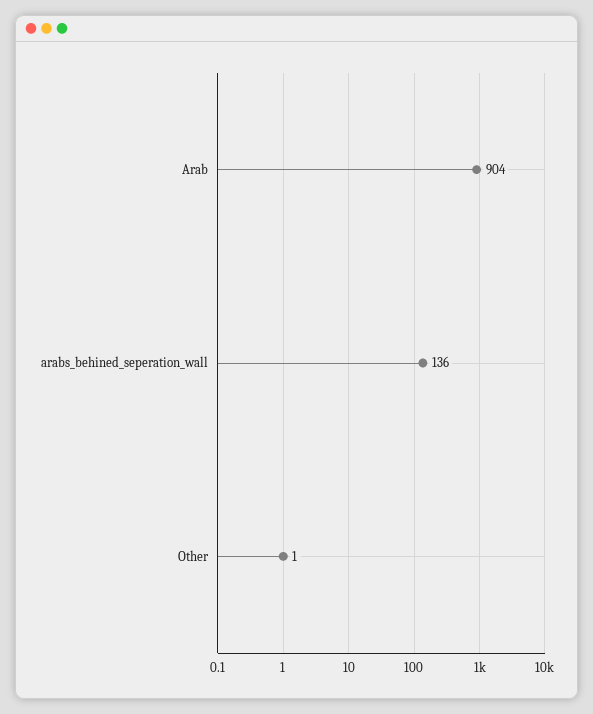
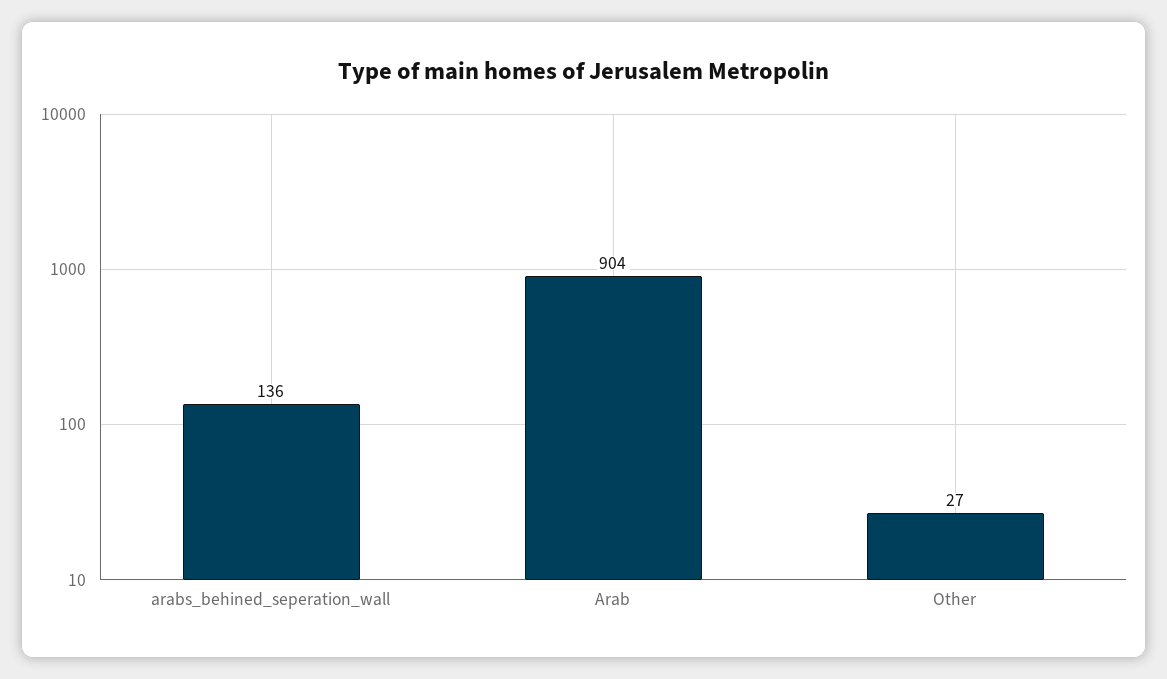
  {
    "Arab": 904,
    "arabs_behined_seperation_wall": 136,
-   "Other": 1
+   "Other": 27
  }

